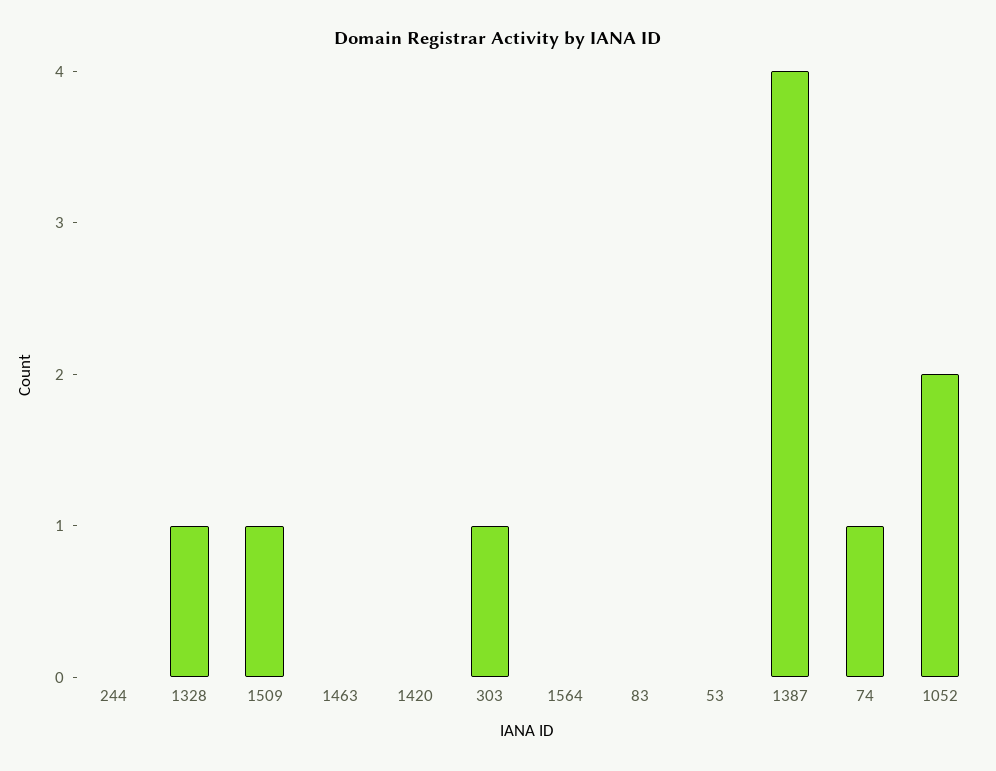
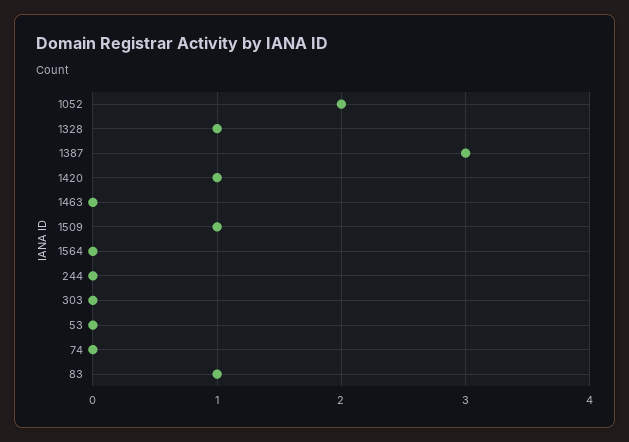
  {
    "244": 0,
    "1328": 1,
    "1509": 1,
    "1463": 0,
-   "1420": 0,
+   "1420": 1,
-   "303": 1,
+   "303": 0,
    "1564": 0,
-   "83": 0,
+   "83": 1,
    "53": 0,
-   "1387": 4,
+   "1387": 3,
-   "74": 1,
+   "74": 0,
    "1052": 2
  }

